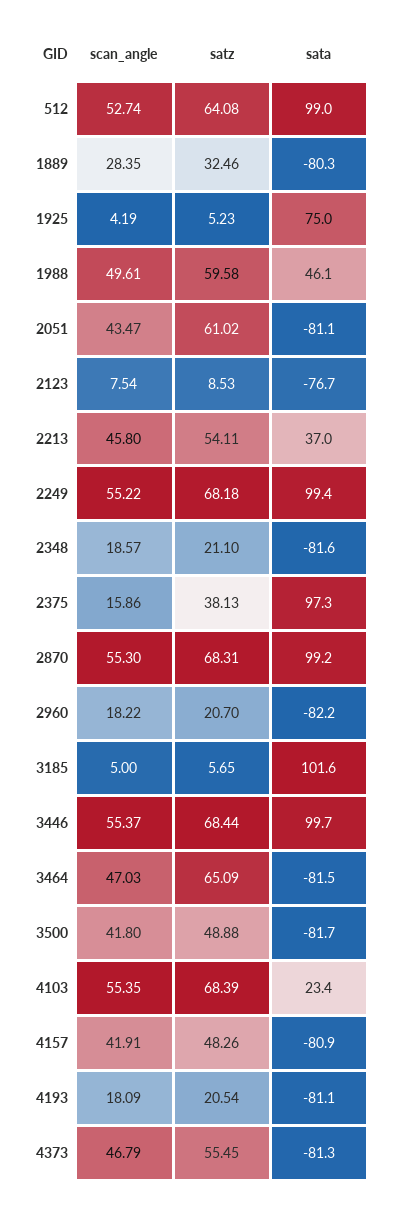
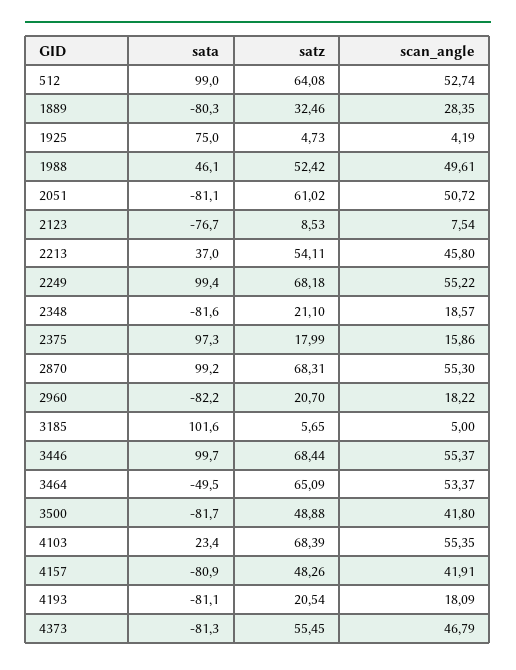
  {
    "scan_angle": {
      "512": 52.74,
      "1889": 28.35,
      "1925": 4.19,
      "1988": 49.61,
-     "2051": 43.47,
+     "2051": 50.72,
      "2123": 7.54,
      "2213": 45.8,
      "2249": 55.22,
      "2348": 18.57,
      "2375": 15.86,
      "2870": 55.3,
      "2960": 18.22,
      "3185": 5,
      "3446": 55.37,
-     "3464": 47.03,
+     "3464": 53.37,
      "3500": 41.8,
      "4103": 55.35,
      "4157": 41.91,
      "4193": 18.09,
      "4373": 46.79
    },
    "satz": {
      "512": 64.08,
      "1889": 32.46,
-     "1925": 5.23,
+     "1925": 4.73,
-     "1988": 59.58,
+     "1988": 52.42,
      "2051": 61.02,
      "2123": 8.53,
      "2213": 54.11,
      "2249": 68.18,
      "2348": 21.1,
-     "2375": 38.13,
+     "2375": 17.99,
      "2870": 68.31,
      "2960": 20.7,
      "3185": 5.65,
      "3446": 68.44,
      "3464": 65.09,
      "3500": 48.88,
      "4103": 68.39,
      "4157": 48.26,
      "4193": 20.54,
      "4373": 55.45
    },
    "sata": {
      "512": 99,
      "1889": -80.3,
      "1925": 75,
      "1988": 46.1,
      "2051": -81.1,
      "2123": -76.7,
      "2213": 37,
      "2249": 99.4,
      "2348": -81.6,
      "2375": 97.3,
      "2870": 99.2,
      "2960": -82.2,
      "3185": 101.6,
      "3446": 99.7,
-     "3464": -81.5,
+     "3464": -49.5,
      "3500": -81.7,
      "4103": 23.4,
      "4157": -80.9,
      "4193": -81.1,
      "4373": -81.3
    }
  }

